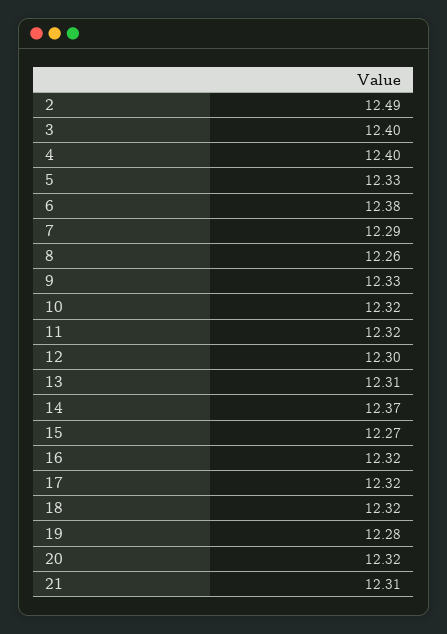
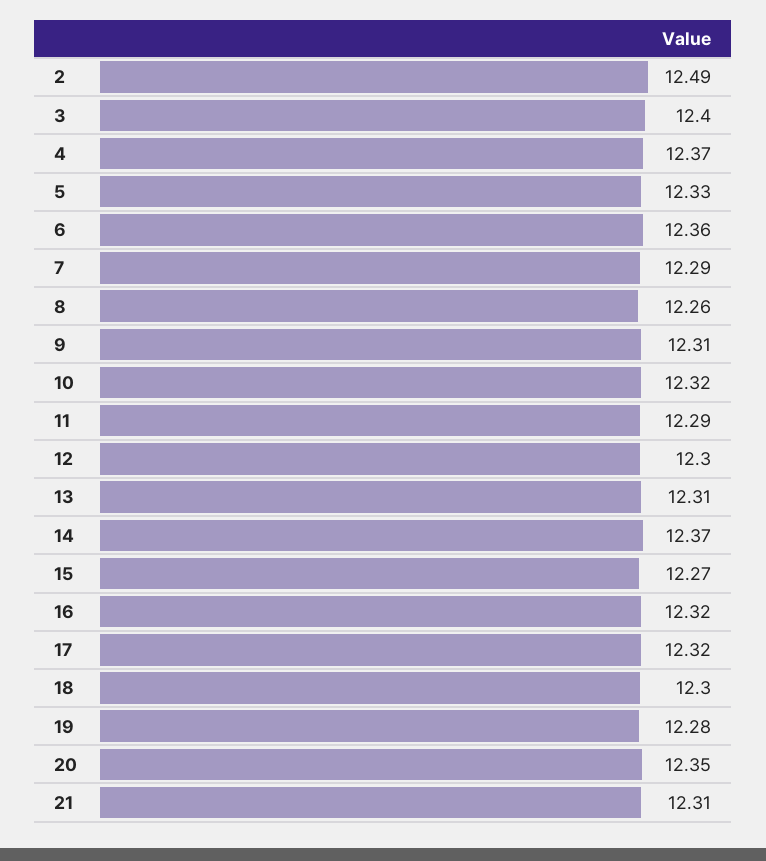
  {
    "2": 12.49,
    "3": 12.4,
-   "4": 12.4,
+   "4": 12.37,
    "5": 12.33,
-   "6": 12.38,
+   "6": 12.36,
    "7": 12.29,
    "8": 12.26,
-   "9": 12.33,
+   "9": 12.31,
    "10": 12.32,
-   "11": 12.32,
+   "11": 12.29,
    "12": 12.3,
    "13": 12.31,
    "14": 12.37,
    "15": 12.27,
    "16": 12.32,
    "17": 12.32,
-   "18": 12.32,
+   "18": 12.3,
    "19": 12.28,
-   "20": 12.32,
+   "20": 12.35,
    "21": 12.31
  }

